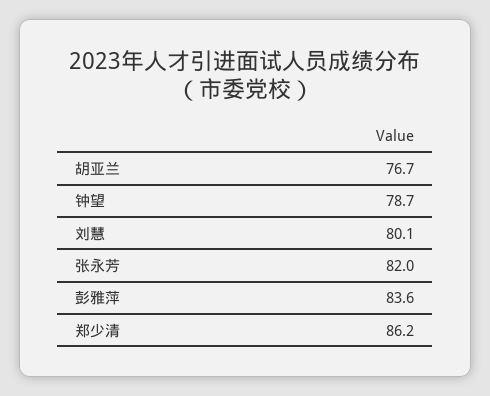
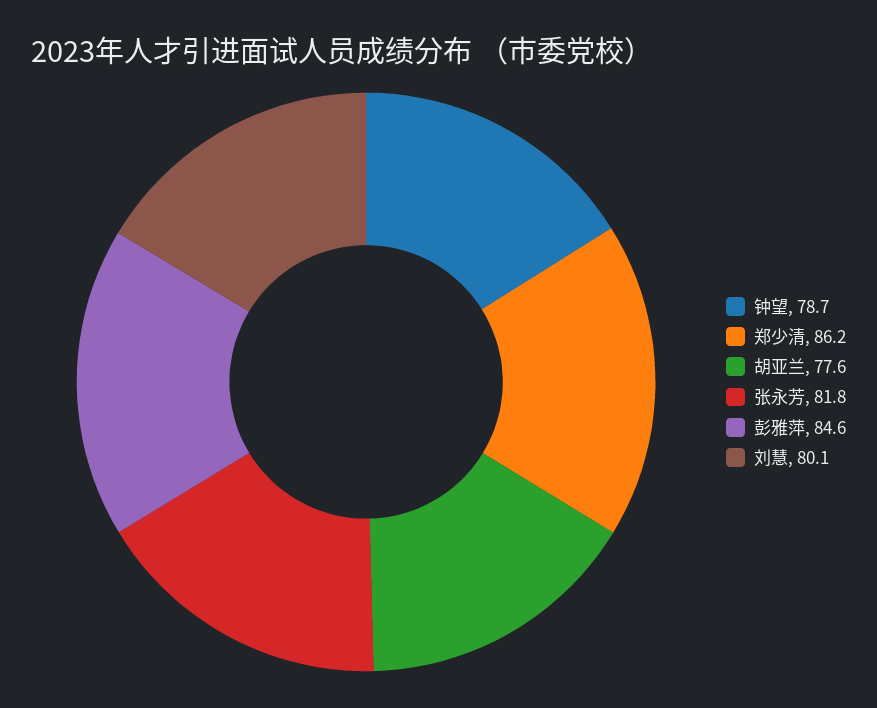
  {
-   "胡亚兰": 76.7,
+   "胡亚兰": 77.6,
    "钟望": 78.7,
    "刘慧": 80.1,
-   "张永芳": 82,
+   "张永芳": 81.8,
-   "彭雅萍": 83.6,
+   "彭雅萍": 84.6,
    "郑少清": 86.2
  }

